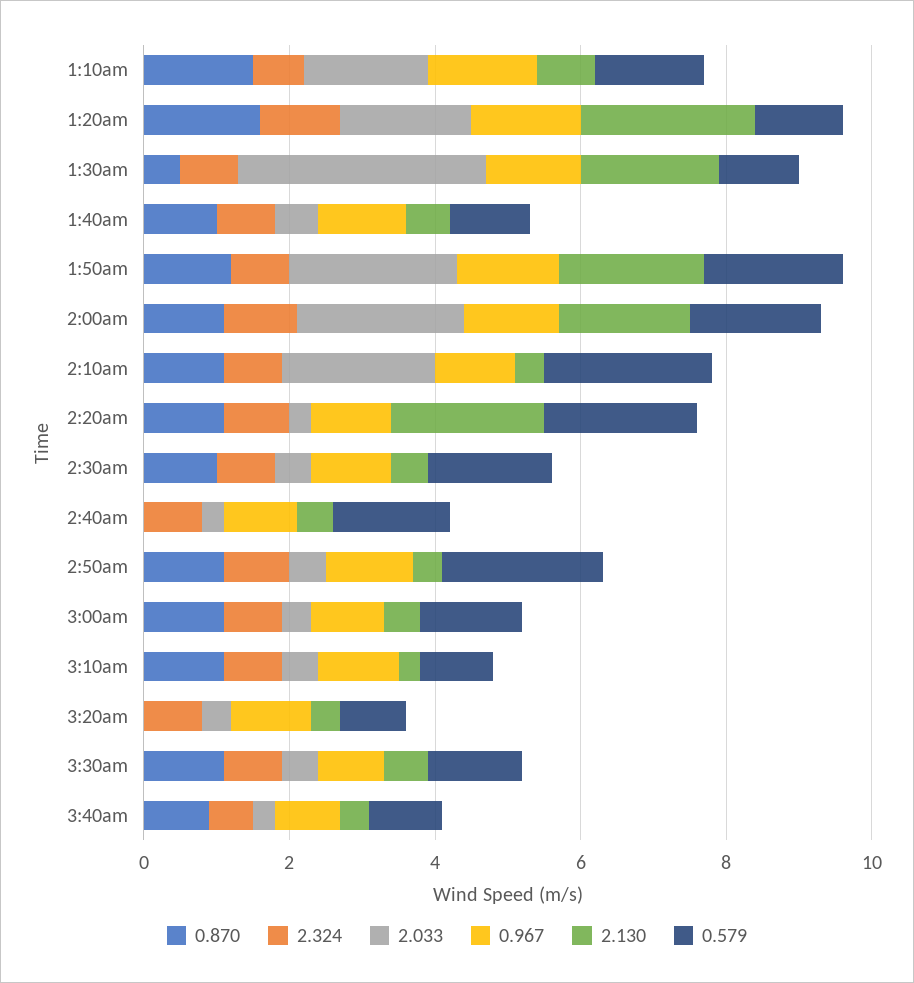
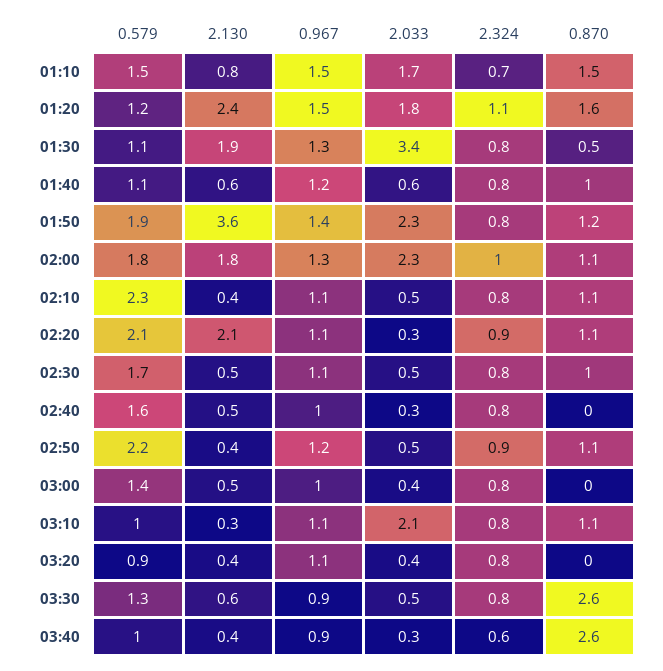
  {
    "0.870": {
      "1:10am": 1.5,
      "1:20am": 1.6,
      "1:30am": 0.5,
      "1:40am": 1,
      "1:50am": 1.2,
      "2:00am": 1.1,
      "2:10am": 1.1,
      "2:20am": 1.1,
      "2:30am": 1,
      "2:40am": 0,
      "2:50am": 1.1,
-     "3:00am": 1,
+     "3:00am": 0,
      "3:10am": 1.1,
      "3:20am": 0,
-     "3:30am": 1,
+     "3:30am": 2.6,
-     "3:40am": 1
+     "3:40am": 2.6
    },
    "2.324": {
      "1:10am": 0.7,
      "1:20am": 1.1,
      "1:30am": 0.8,
      "1:40am": 0.8,
      "1:50am": 0.8,
      "2:00am": 1,
      "2:10am": 0.8,
      "2:20am": 0.9,
      "2:30am": 0.8,
      "2:40am": 0.8,
      "2:50am": 0.9,
      "3:00am": 0.8,
      "3:10am": 0.8,
      "3:20am": 0.8,
      "3:30am": 0.8,
      "3:40am": 0.6
    },
    "2.033": {
      "1:10am": 1.7,
      "1:20am": 1.8,
      "1:30am": 3.4,
      "1:40am": 0.6,
      "1:50am": 2.3,
      "2:00am": 2.3,
-     "2:10am": 2,
+     "2:10am": 0.5,
      "2:20am": 0.3,
      "2:30am": 0.5,
      "2:40am": 0.3,
      "2:50am": 0.5,
      "3:00am": 0.4,
-     "3:10am": 0.5,
+     "3:10am": 2.1,
      "3:20am": 0.4,
      "3:30am": 0.5,
      "3:40am": 0.3
    },
    "0.967": {
      "1:10am": 1.5,
      "1:20am": 1.5,
      "1:30am": 1.3,
      "1:40am": 1.2,
      "1:50am": 1.4,
      "2:00am": 1.3,
      "2:10am": 1.1,
      "2:20am": 1.1,
      "2:30am": 1.1,
      "2:40am": 1,
      "2:50am": 1.2,
      "3:00am": 1,
      "3:10am": 1.1,
      "3:20am": 1.1,
      "3:30am": 0.9,
      "3:40am": 0.9
    },
    "2.130": {
      "1:10am": 0.8,
      "1:20am": 2.4,
      "1:30am": 1.9,
      "1:40am": 0.6,
-     "1:50am": 2,
+     "1:50am": 3.6,
      "2:00am": 1.8,
      "2:10am": 0.4,
      "2:20am": 2.1,
      "2:30am": 0.5,
      "2:40am": 0.5,
      "2:50am": 0.4,
      "3:00am": 0.5,
      "3:10am": 0.3,
      "3:20am": 0.4,
      "3:30am": 0.6,
      "3:40am": 0.4
    },
    "0.579": {
      "1:10am": 1.5,
      "1:20am": 1.2,
      "1:30am": 1.1,
      "1:40am": 1.1,
      "1:50am": 1.9,
      "2:00am": 1.8,
      "2:10am": 2.3,
      "2:20am": 2.1,
      "2:30am": 1.7,
      "2:40am": 1.6,
      "2:50am": 2.2,
      "3:00am": 1.4,
      "3:10am": 1,
      "3:20am": 0.9,
      "3:30am": 1.3,
      "3:40am": 1
    }
  }

